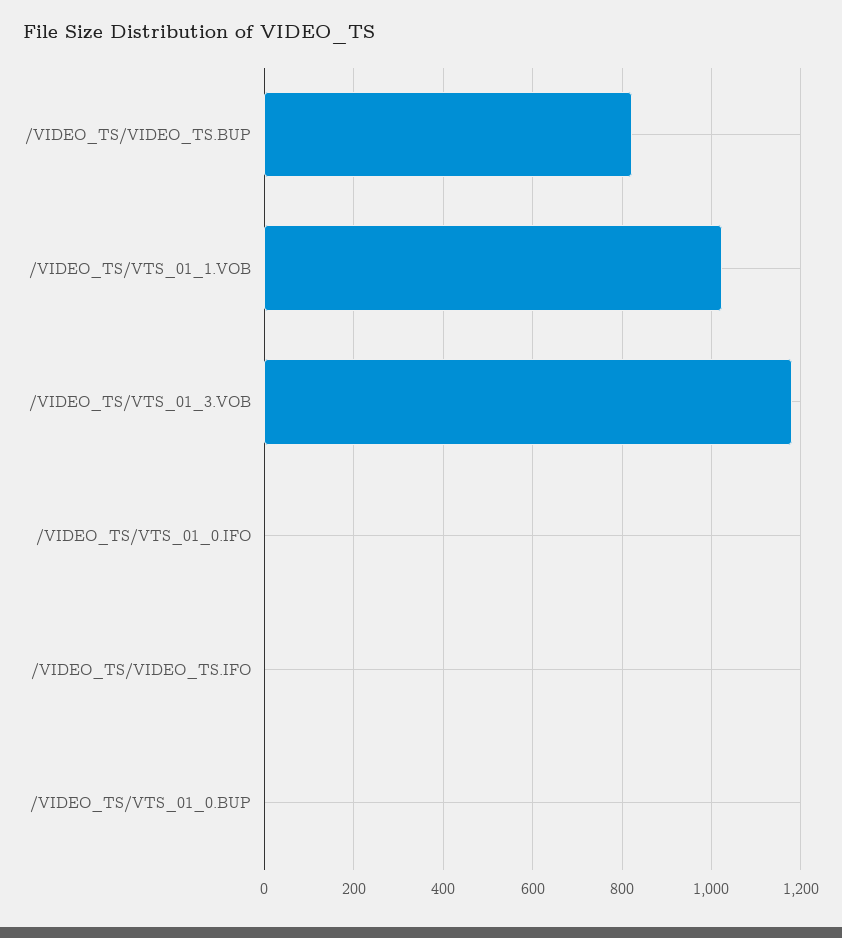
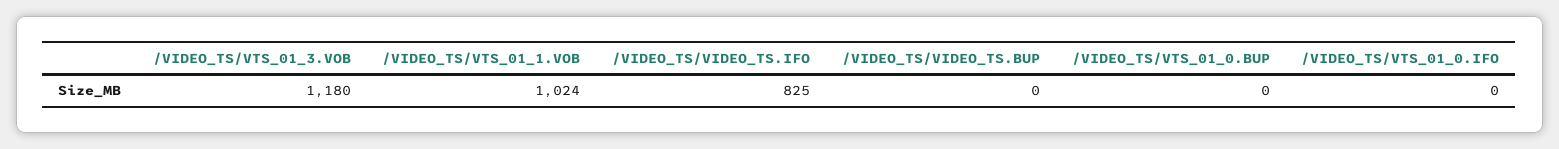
  {
-   "/VIDEO_TS/VIDEO_TS.BUP": 820,
+   "/VIDEO_TS/VIDEO_TS.BUP": 0,
    "/VIDEO_TS/VTS_01_1.VOB": 1024,
    "/VIDEO_TS/VTS_01_3.VOB": 1180,
    "/VIDEO_TS/VTS_01_0.IFO": 0,
-   "/VIDEO_TS/VIDEO_TS.IFO": 0,
+   "/VIDEO_TS/VIDEO_TS.IFO": 825,
    "/VIDEO_TS/VTS_01_0.BUP": 0
  }

